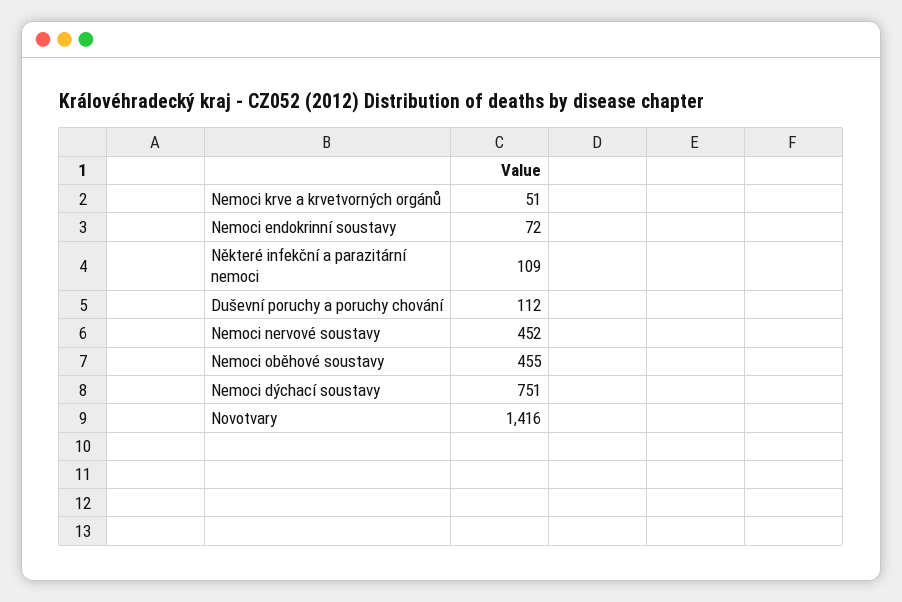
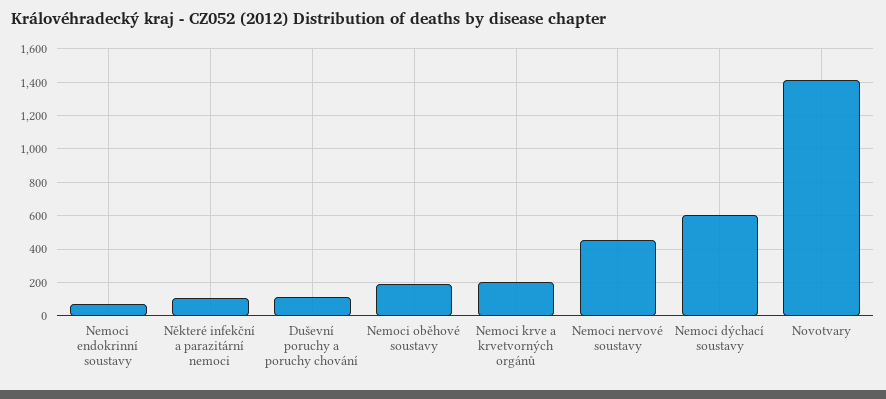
  {
-   "Nemoci krve a krvetvorných orgánů": 51,
+   "Nemoci krve a krvetvorných orgánů": 200,
    "Nemoci endokrinní soustavy": 72,
    "Některé infekční a parazitární nemoci": 109,
    "Duševní poruchy a poruchy chování": 112,
    "Nemoci nervové soustavy": 452,
-   "Nemoci oběhové soustavy": 455,
+   "Nemoci oběhové soustavy": 200,
-   "Nemoci dýchací soustavy": 751,
+   "Nemoci dýchací soustavy": 600,
    "Novotvary": 1416
  }

